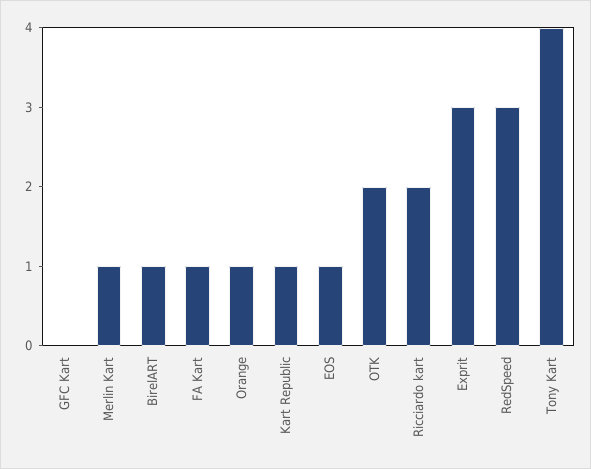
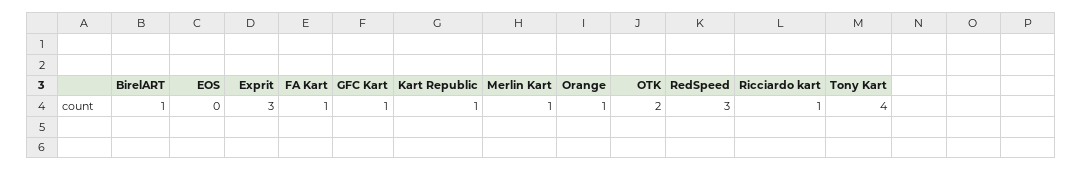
  {
-   "GFC Kart": 0,
+   "GFC Kart": 1,
    "Merlin Kart": 1,
    "BirelART": 1,
    "FA Kart": 1,
    "Orange": 1,
    "Kart Republic": 1,
-   "EOS": 1,
+   "EOS": 0,
    "OTK": 2,
-   "Ricciardo kart": 2,
+   "Ricciardo kart": 1,
    "Exprit": 3,
    "RedSpeed": 3,
    "Tony Kart": 4
  }

